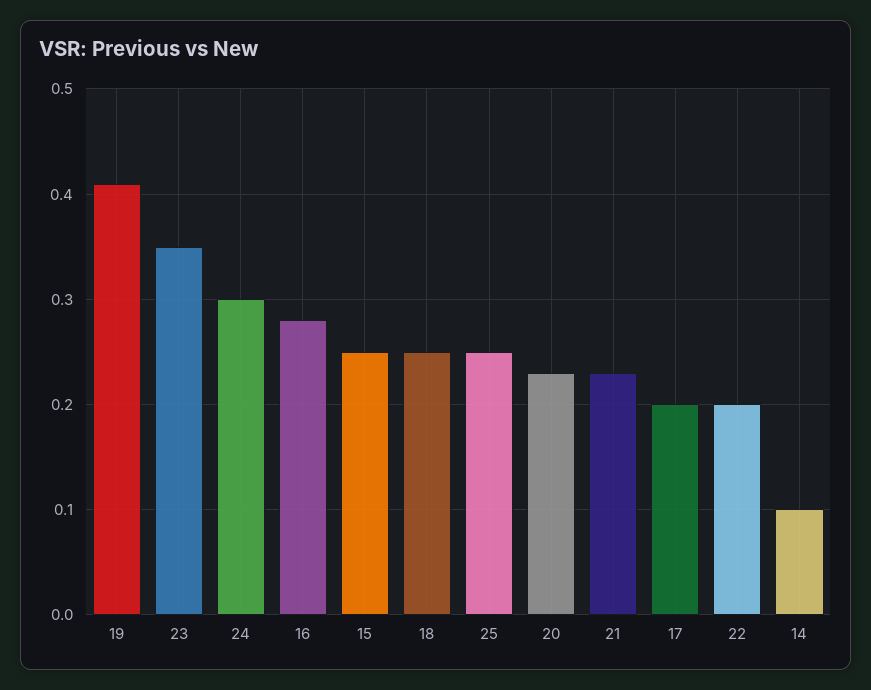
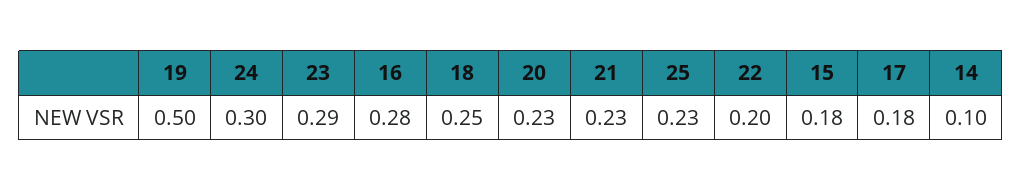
  {
-   "19": 0.41,
+   "19": 0.5,
-   "23": 0.35,
+   "23": 0.29,
    "24": 0.3,
    "16": 0.28,
-   "15": 0.25,
+   "15": 0.18,
    "18": 0.25,
-   "25": 0.25,
+   "25": 0.23,
    "20": 0.23,
    "21": 0.23,
-   "17": 0.2,
+   "17": 0.18,
    "22": 0.2,
    "14": 0.1
  }

